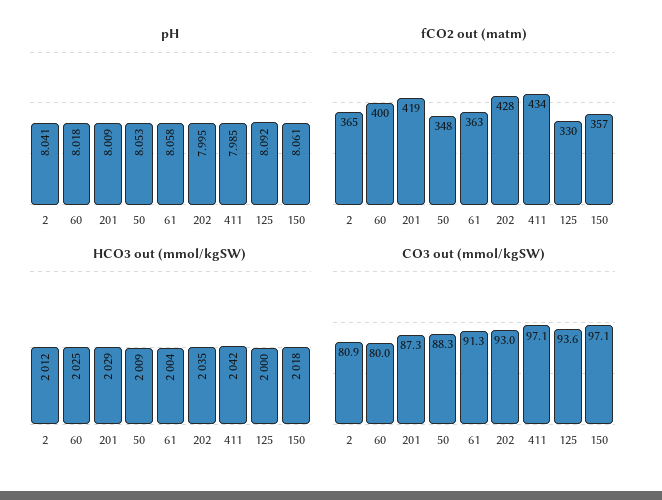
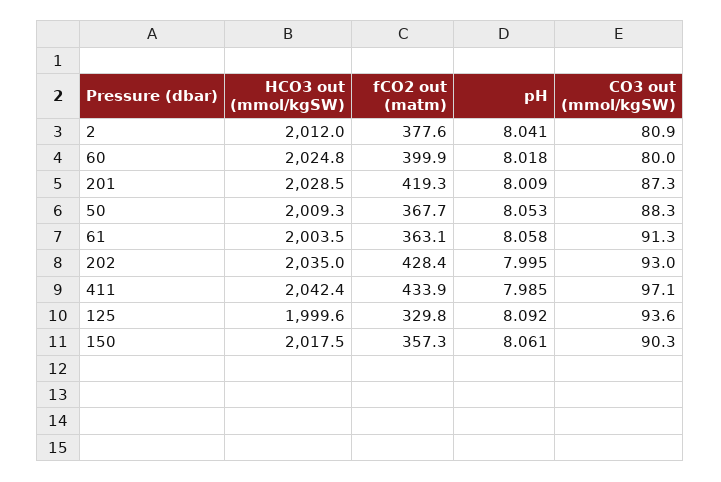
  {
    "pH": {
      "2": 8.041,
      "60": 8.018,
      "201": 8.009,
      "50": 8.053,
      "61": 8.058,
      "202": 7.995,
      "411": 7.985,
      "125": 8.092,
      "150": 8.061
    },
    "fCO2 out (matm)": {
-     "2": 365,
+     "2": 377.6,
      "60": 399.9,
      "201": 419.3,
-     "50": 348,
+     "50": 367.7,
      "61": 363.1,
      "202": 428.4,
      "411": 433.9,
      "125": 329.8,
      "150": 357.3
    },
    "HCO3 out (mmol/kgSW)": {
      "2": 2012,
      "60": 2024.8,
      "201": 2028.5,
      "50": 2009.3,
      "61": 2003.5,
      "202": 2035,
      "411": 2042.4,
      "125": 1999.6,
      "150": 2017.5
    },
    "CO3 out (mmol/kgSW)": {
      "2": 80.9,
      "60": 80,
      "201": 87.3,
      "50": 88.3,
      "61": 91.3,
      "202": 93,
      "411": 97.1,
      "125": 93.6,
-     "150": 97.1
+     "150": 90.3
    }
  }

